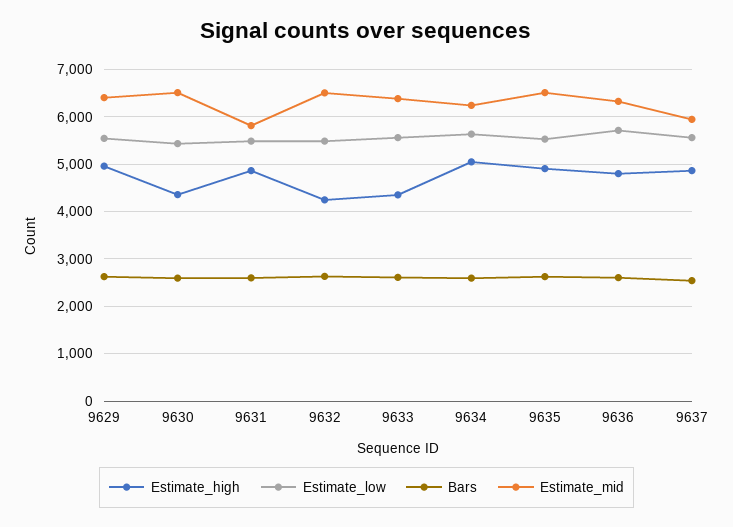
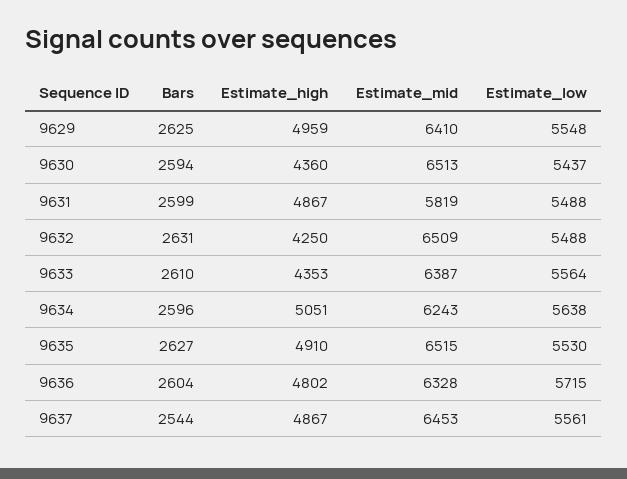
  {
    "Estimate_high": {
      "9629": 4959,
      "9630": 4360,
      "9631": 4867,
      "9632": 4250,
      "9633": 4353,
      "9634": 5051,
      "9635": 4910,
      "9636": 4802,
      "9637": 4867
    },
    "Estimate_low": {
      "9629": 5548,
      "9630": 5437,
      "9631": 5488,
      "9632": 5488,
      "9633": 5564,
      "9634": 5638,
      "9635": 5530,
      "9636": 5715,
      "9637": 5561
    },
    "Bars": {
      "9629": 2625,
      "9630": 2594,
      "9631": 2599,
      "9632": 2631,
      "9633": 2610,
      "9634": 2596,
      "9635": 2627,
      "9636": 2604,
      "9637": 2544
    },
    "Estimate_mid": {
      "9629": 6410,
      "9630": 6513,
      "9631": 5819,
      "9632": 6509,
      "9633": 6387,
      "9634": 6243,
      "9635": 6515,
      "9636": 6328,
-     "9637": 6000
+     "9637": 6453
    }
  }

